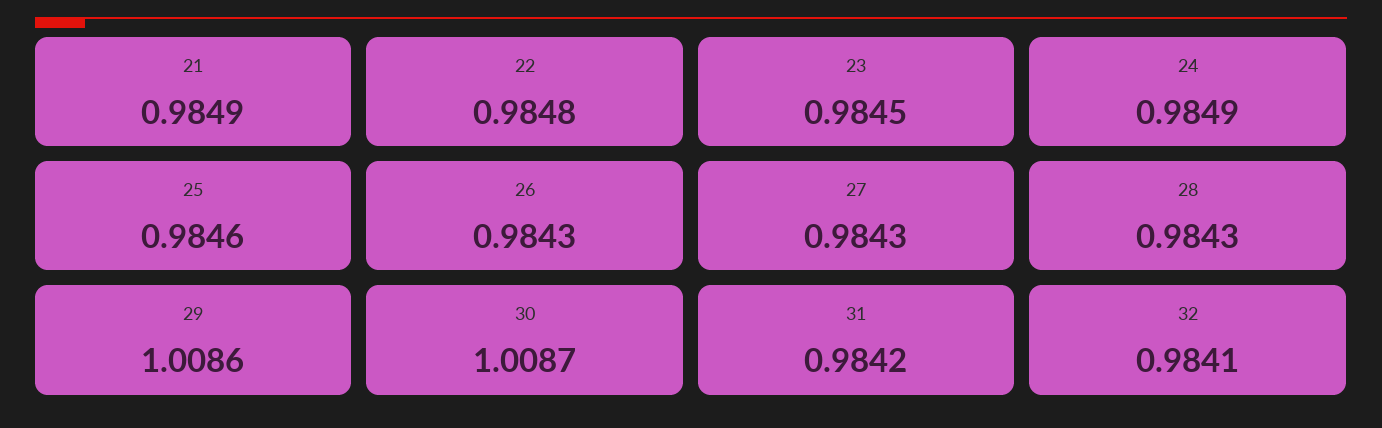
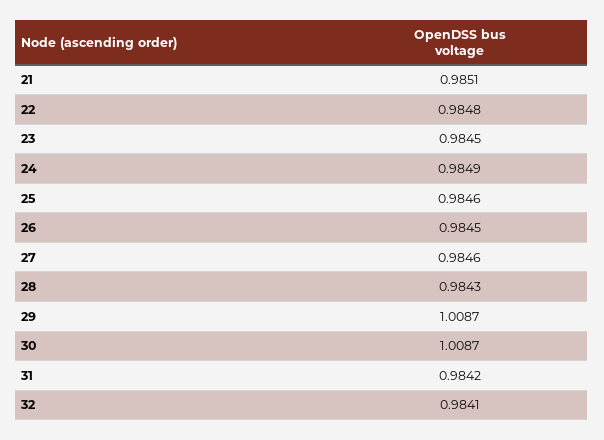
  {
-   "21": 0.9849,
+   "21": 0.9851,
    "22": 0.9848,
    "23": 0.9845,
    "24": 0.9849,
    "25": 0.9846,
-   "26": 0.9843,
+   "26": 0.9845,
-   "27": 0.9843,
+   "27": 0.9846,
    "28": 0.9843,
-   "29": 1.0086,
+   "29": 1.0087,
    "30": 1.0087,
    "31": 0.9842,
    "32": 0.9841
  }

